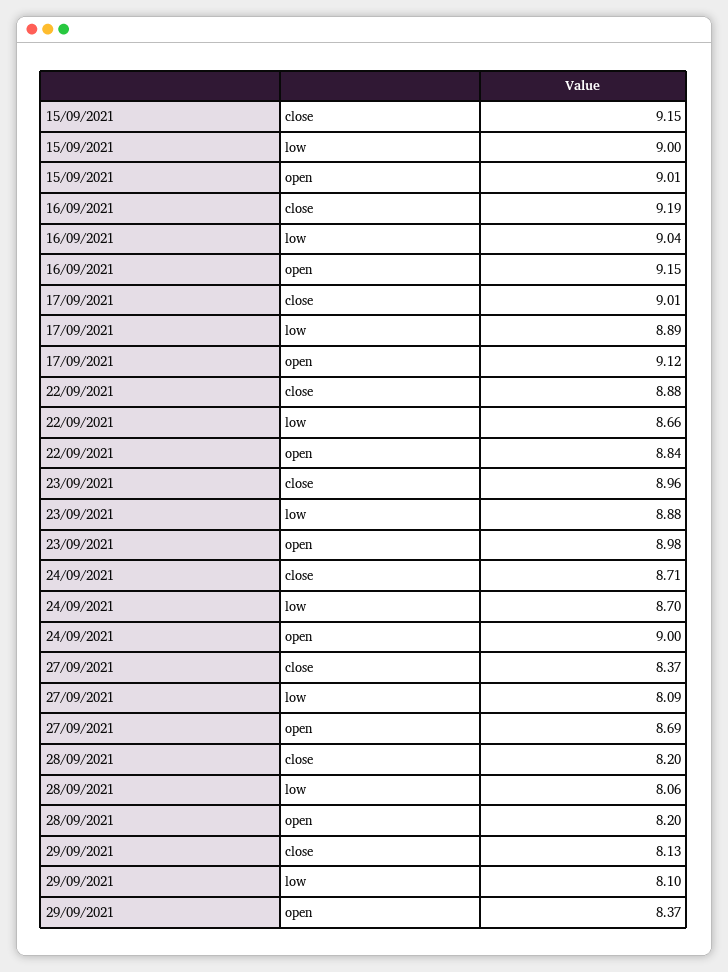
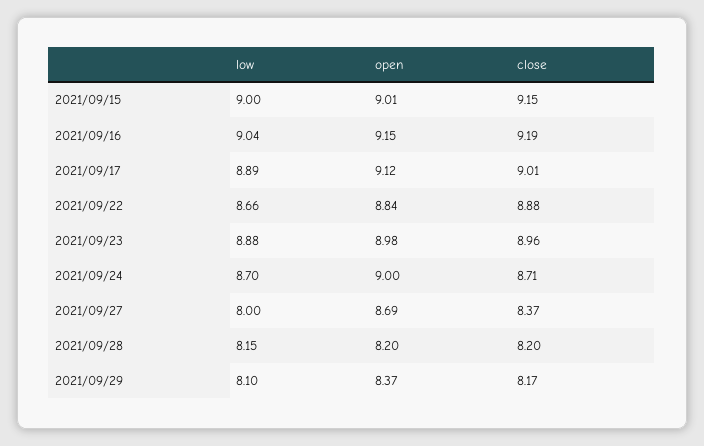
  {
    "15/09/2021": {
      "close": 9.15,
      "low": 9,
      "open": 9.01
    },
    "16/09/2021": {
      "close": 9.19,
      "low": 9.04,
      "open": 9.15
    },
    "17/09/2021": {
      "close": 9.01,
      "low": 8.89,
      "open": 9.12
    },
    "22/09/2021": {
      "close": 8.88,
      "low": 8.66,
      "open": 8.84
    },
    "23/09/2021": {
      "close": 8.96,
      "low": 8.88,
      "open": 8.98
    },
    "24/09/2021": {
      "close": 8.71,
      "low": 8.7,
      "open": 9
    },
    "27/09/2021": {
      "close": 8.37,
-     "low": 8.09,
+     "low": 8,
      "open": 8.69
    },
    "28/09/2021": {
      "close": 8.2,
-     "low": 8.06,
+     "low": 8.15,
      "open": 8.2
    },
    "29/09/2021": {
-     "close": 8.13,
+     "close": 8.17,
      "low": 8.1,
      "open": 8.37
    }
  }

